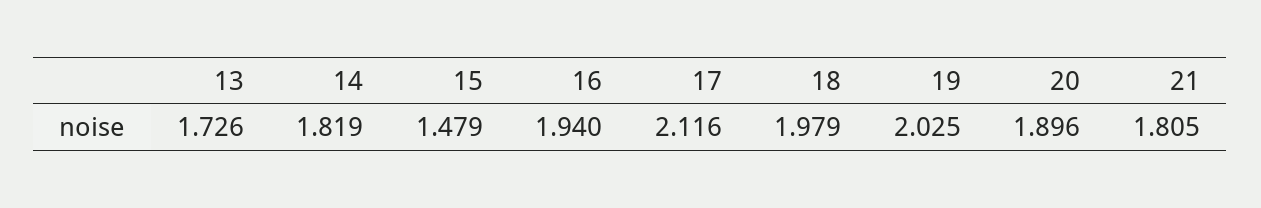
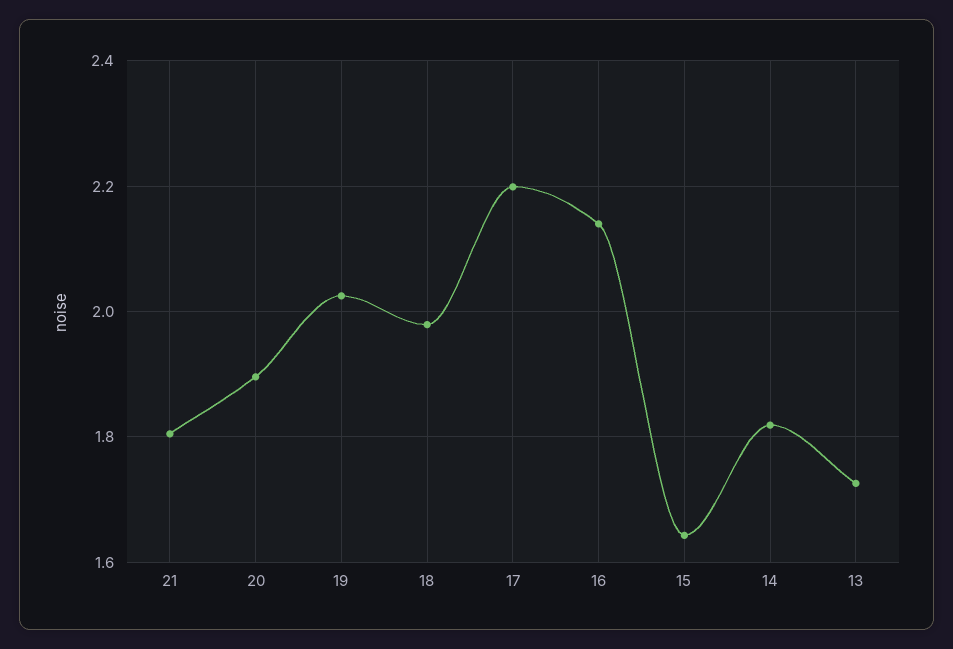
  {
    "13": 1.726,
    "14": 1.819,
-   "15": 1.479,
+   "15": 1.64,
-   "16": 1.94,
+   "16": 2.14,
-   "17": 2.116,
+   "17": 2.2,
    "18": 1.979,
    "19": 2.025,
    "20": 1.896,
    "21": 1.805
  }

